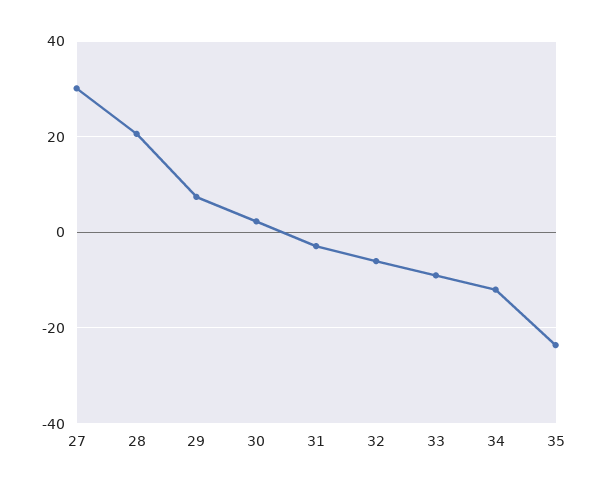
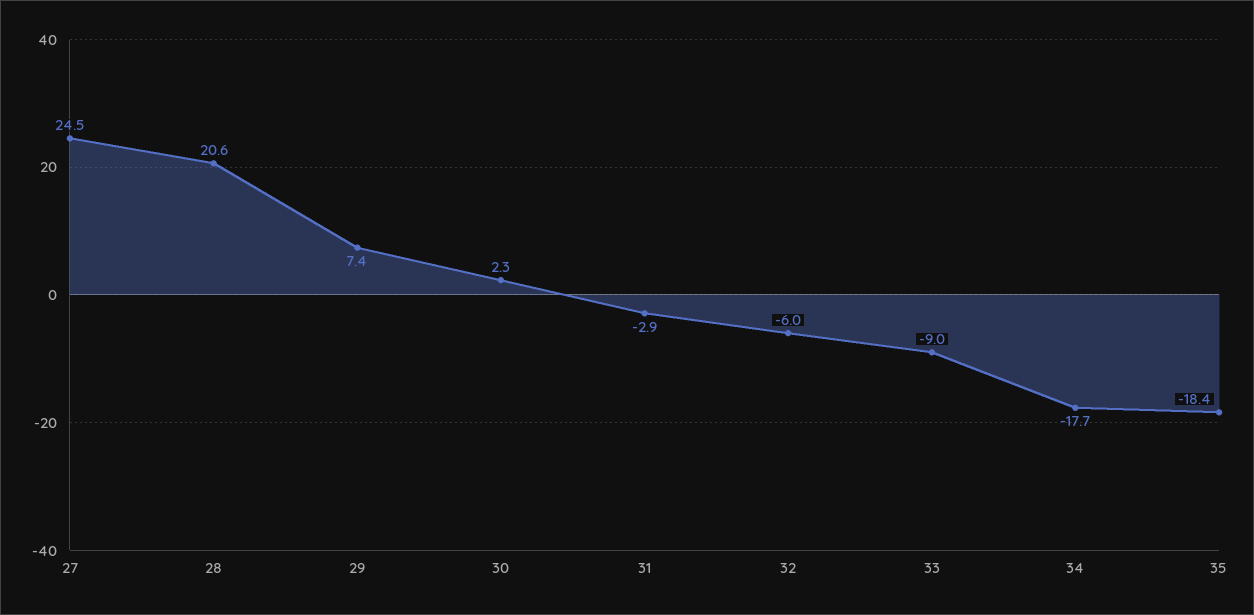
  {
-   "27": 30,
+   "27": 24.5,
    "28": 20.6,
    "29": 7.4,
    "30": 2.3,
    "31": -2.9,
    "32": -6,
    "33": -9,
-   "34": -12,
+   "34": -17.7,
-   "35": -24
+   "35": -18.4
  }

